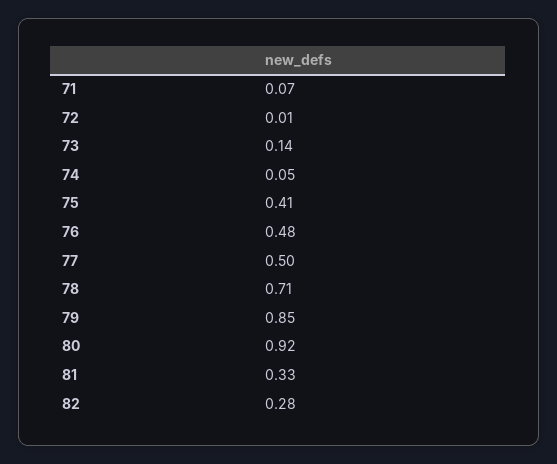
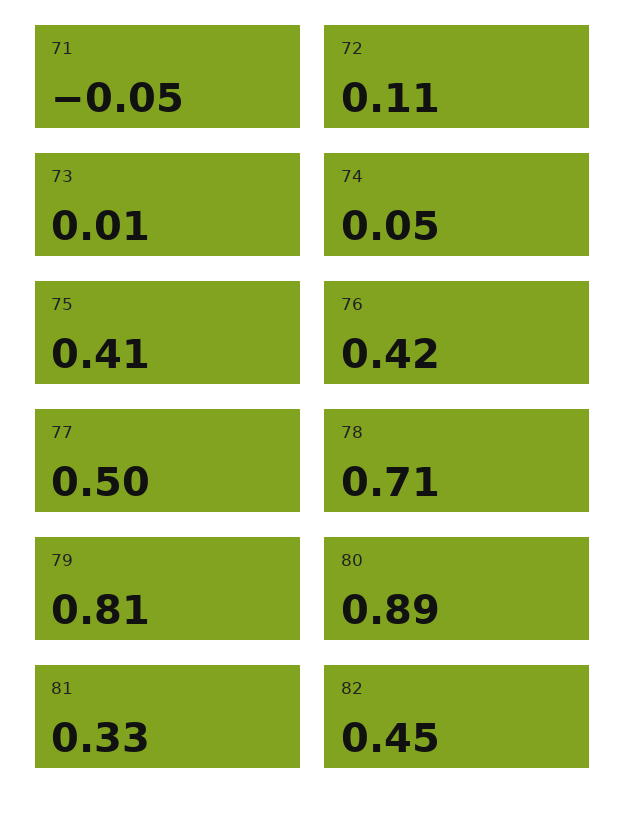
  {
-   "71": 0.07,
+   "71": -0.05,
-   "72": 0.01,
+   "72": 0.11,
-   "73": 0.14,
+   "73": 0.01,
    "74": 0.05,
    "75": 0.41,
-   "76": 0.48,
+   "76": 0.42,
    "77": 0.5,
    "78": 0.71,
-   "79": 0.85,
+   "79": 0.81,
-   "80": 0.92,
+   "80": 0.89,
    "81": 0.33,
-   "82": 0.28
+   "82": 0.45
  }

